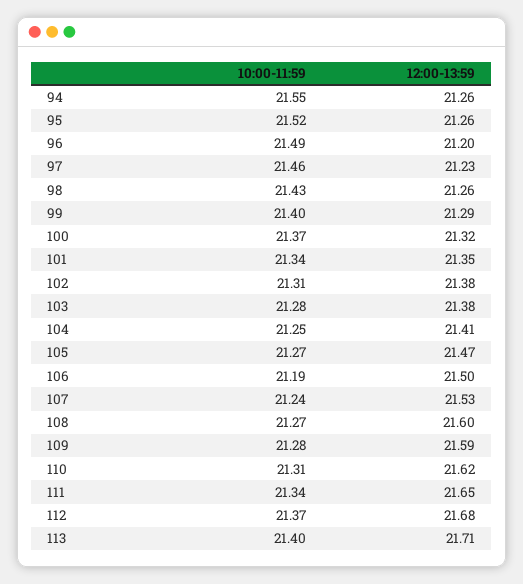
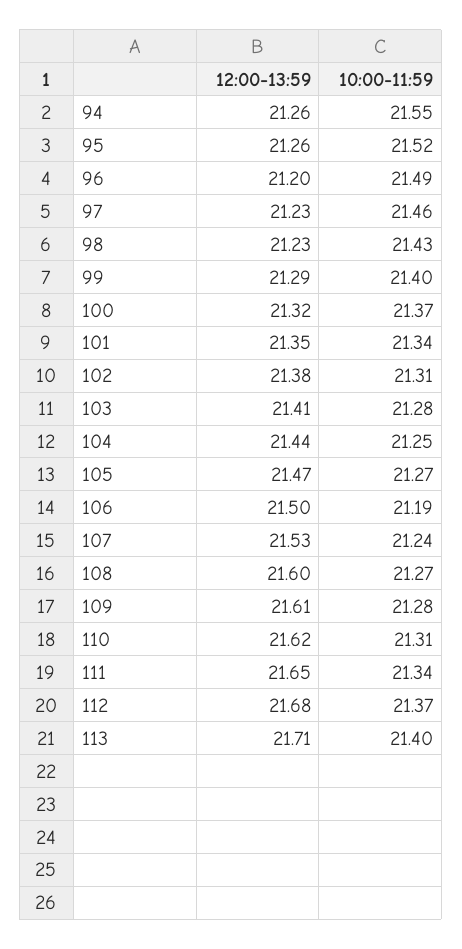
  {
    "10:00-11:59": {
      "94": 21.55,
      "95": 21.52,
      "96": 21.49,
      "97": 21.46,
      "98": 21.43,
      "99": 21.4,
      "100": 21.37,
      "101": 21.34,
      "102": 21.31,
      "103": 21.28,
      "104": 21.25,
      "105": 21.27,
      "106": 21.19,
      "107": 21.24,
      "108": 21.27,
      "109": 21.28,
      "110": 21.31,
      "111": 21.34,
      "112": 21.37,
      "113": 21.4
    },
    "12:00-13:59": {
      "94": 21.26,
      "95": 21.26,
      "96": 21.2,
      "97": 21.23,
-     "98": 21.26,
+     "98": 21.23,
      "99": 21.29,
      "100": 21.32,
      "101": 21.35,
      "102": 21.38,
-     "103": 21.38,
+     "103": 21.41,
-     "104": 21.41,
+     "104": 21.44,
      "105": 21.47,
      "106": 21.5,
      "107": 21.53,
      "108": 21.6,
-     "109": 21.59,
+     "109": 21.61,
      "110": 21.62,
      "111": 21.65,
      "112": 21.68,
      "113": 21.71
    }
  }

